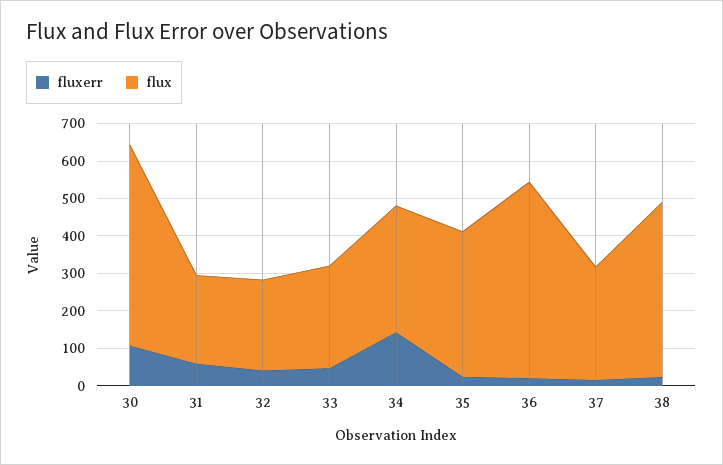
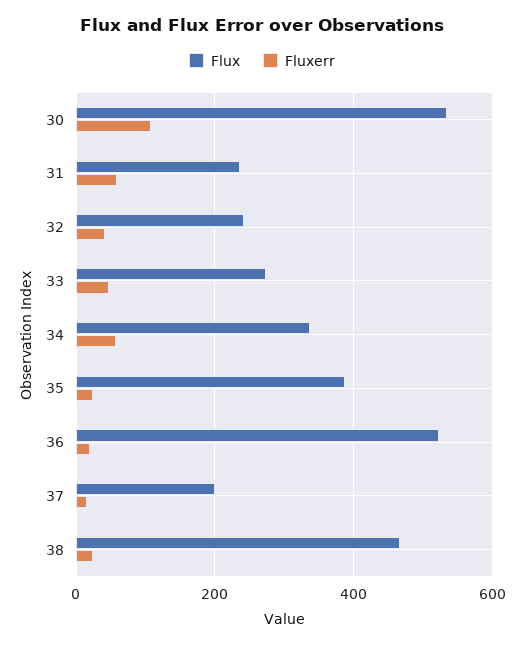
  {
    "fluxerr": {
      "30": 100,
      "31": 60,
      "32": 40,
      "33": 40,
-     "34": 150,
+     "34": 60,
      "35": 20,
      "36": 20,
      "37": 20,
      "38": 20
    },
    "flux": {
      "30": 540,
      "31": 240,
      "32": 240,
      "33": 280,
      "34": 340,
      "35": 380,
      "36": 520,
-     "37": 300,
+     "37": 200,
      "38": 460
    }
  }

